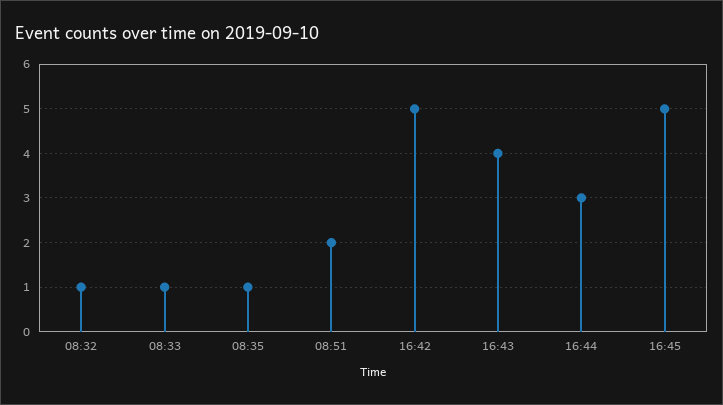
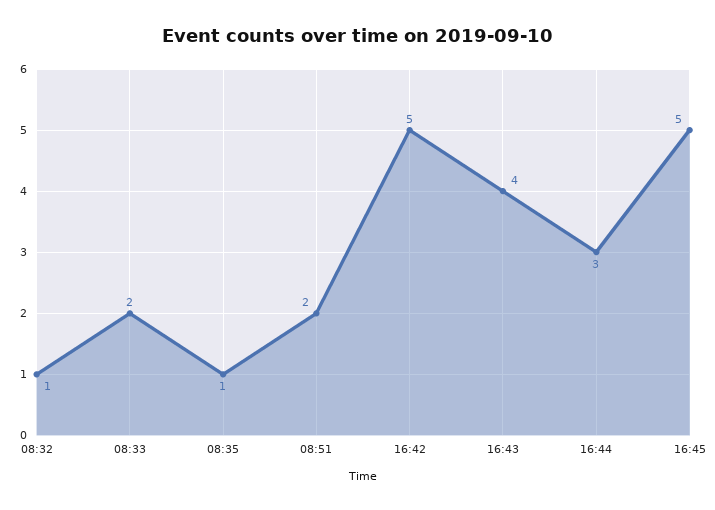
  {
    "08:32": 1,
-   "08:33": 1,
+   "08:33": 2,
    "08:35": 1,
    "08:51": 2,
    "16:42": 5,
    "16:43": 4,
    "16:44": 3,
    "16:45": 5
  }

